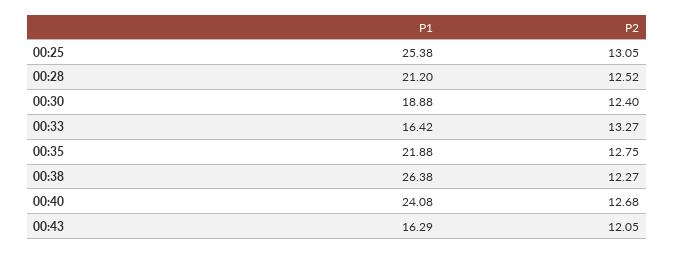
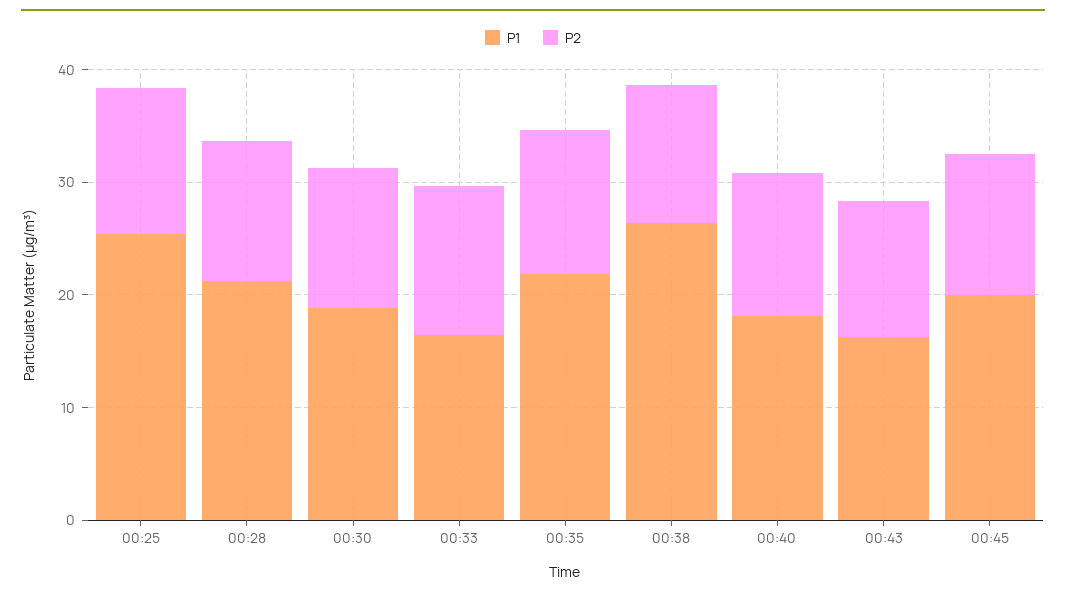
  {
    "P1": {
      "00:25": 25.38,
      "00:28": 21.2,
      "00:30": 18.88,
      "00:33": 16.42,
      "00:35": 21.88,
      "00:38": 26.38,
-     "00:40": 24.08,
+     "00:40": 18,
-     "00:43": 16.29
+     "00:43": 16.29,
+     "00:45": 20
    },
    "P2": {
      "00:25": 13.05,
      "00:28": 12.52,
      "00:30": 12.4,
      "00:33": 13.27,
      "00:35": 12.75,
      "00:38": 12.27,
      "00:40": 12.68,
-     "00:43": 12.05
+     "00:43": 12.05,
+     "00:45": 12
    }
  }

